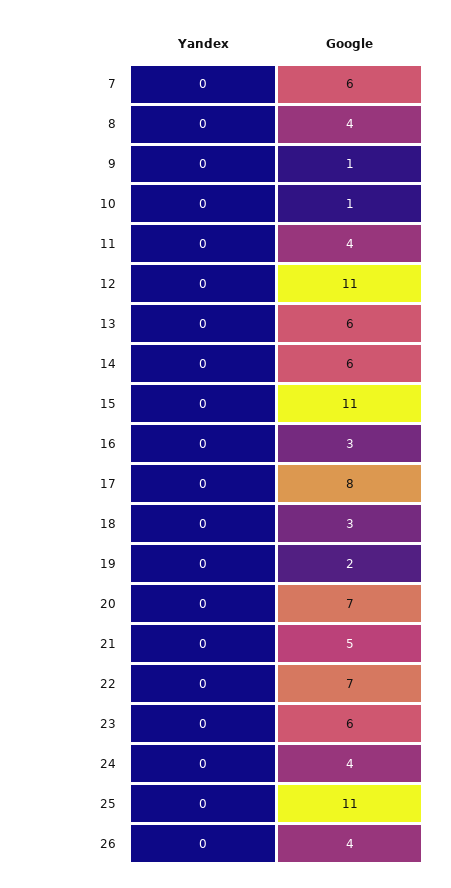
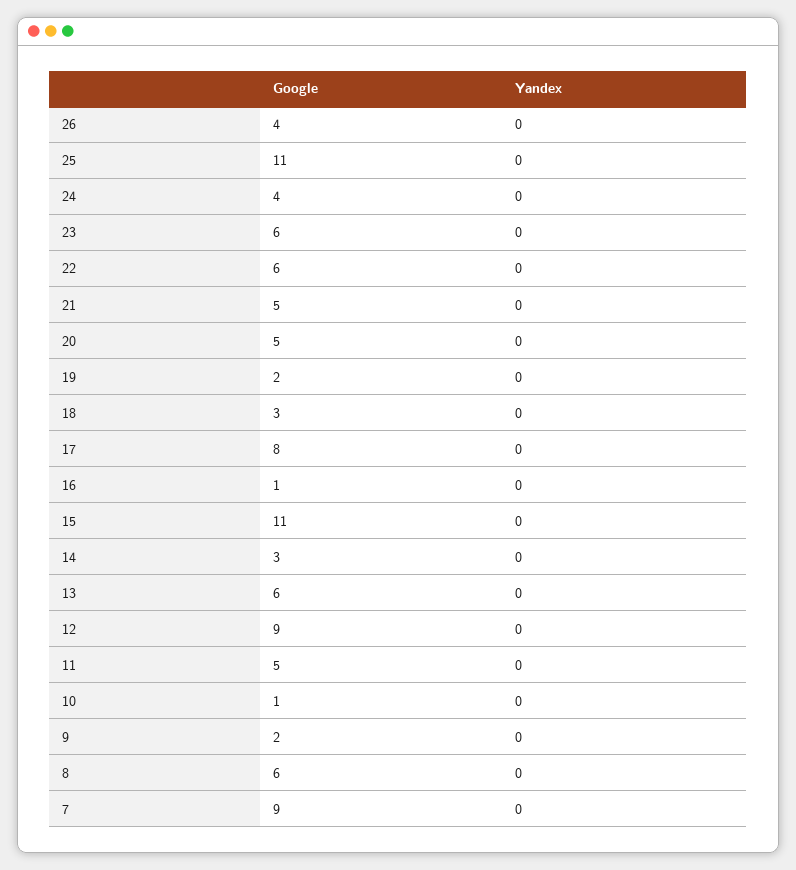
  {
    "Yandex": {
      "7": 0,
      "8": 0,
      "9": 0,
      "10": 0,
      "11": 0,
      "12": 0,
      "13": 0,
      "14": 0,
      "15": 0,
      "16": 0,
      "17": 0,
      "18": 0,
      "19": 0,
      "20": 0,
      "21": 0,
      "22": 0,
      "23": 0,
      "24": 0,
      "25": 0,
      "26": 0
    },
    "Google": {
-     "7": 6,
+     "7": 9,
-     "8": 4,
+     "8": 6,
-     "9": 1,
+     "9": 2,
      "10": 1,
-     "11": 4,
+     "11": 5,
-     "12": 11,
+     "12": 9,
      "13": 6,
-     "14": 6,
+     "14": 3,
      "15": 11,
-     "16": 3,
+     "16": 1,
      "17": 8,
      "18": 3,
      "19": 2,
-     "20": 7,
+     "20": 5,
      "21": 5,
-     "22": 7,
+     "22": 6,
      "23": 6,
      "24": 4,
      "25": 11,
      "26": 4
    }
  }

